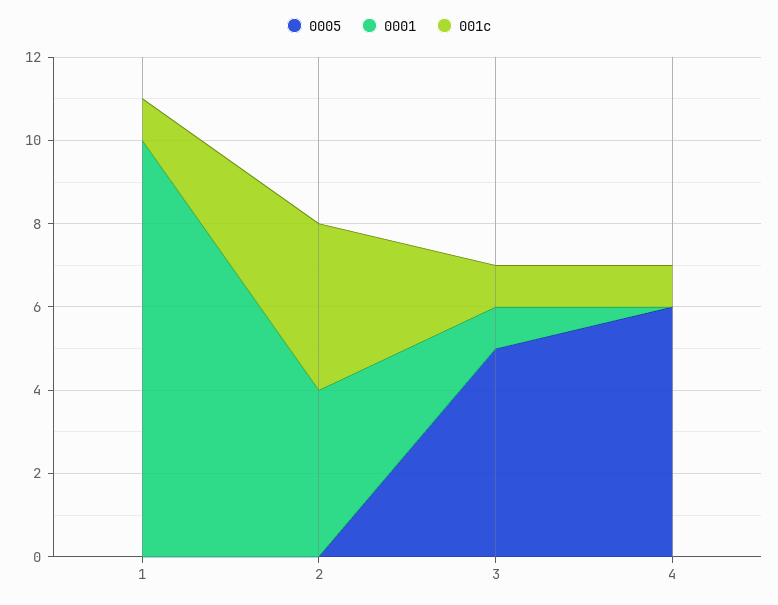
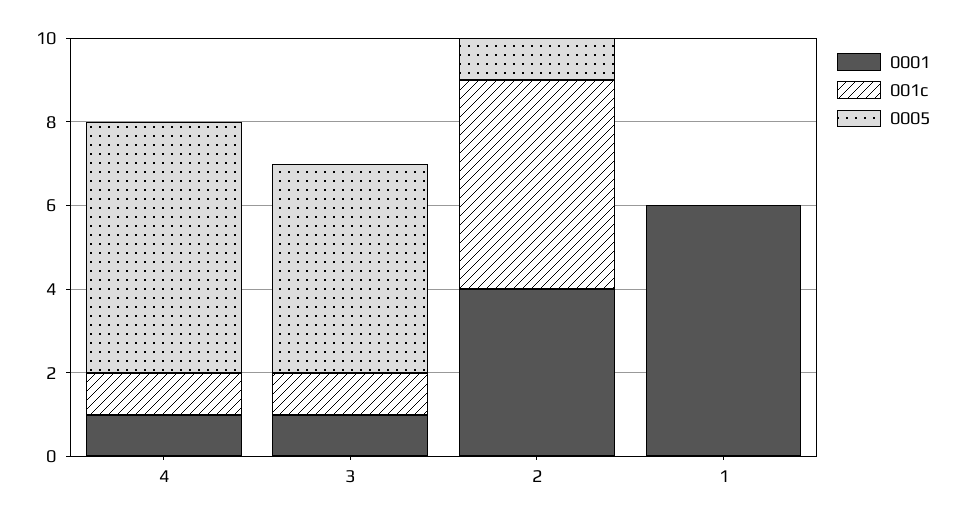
  {
    "0005": {
      "1": 0,
-     "2": 0,
+     "2": 1,
      "3": 5,
      "4": 6
    },
    "0001": {
-     "1": 10,
+     "1": 6,
      "2": 4,
      "3": 1,
-     "4": 0
+     "4": 1
    },
    "001c": {
-     "1": 1,
+     "1": 0,
-     "2": 4,
+     "2": 5,
      "3": 1,
      "4": 1
    }
  }

